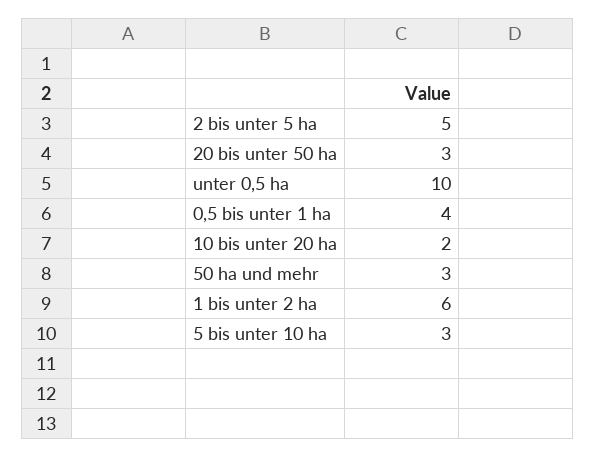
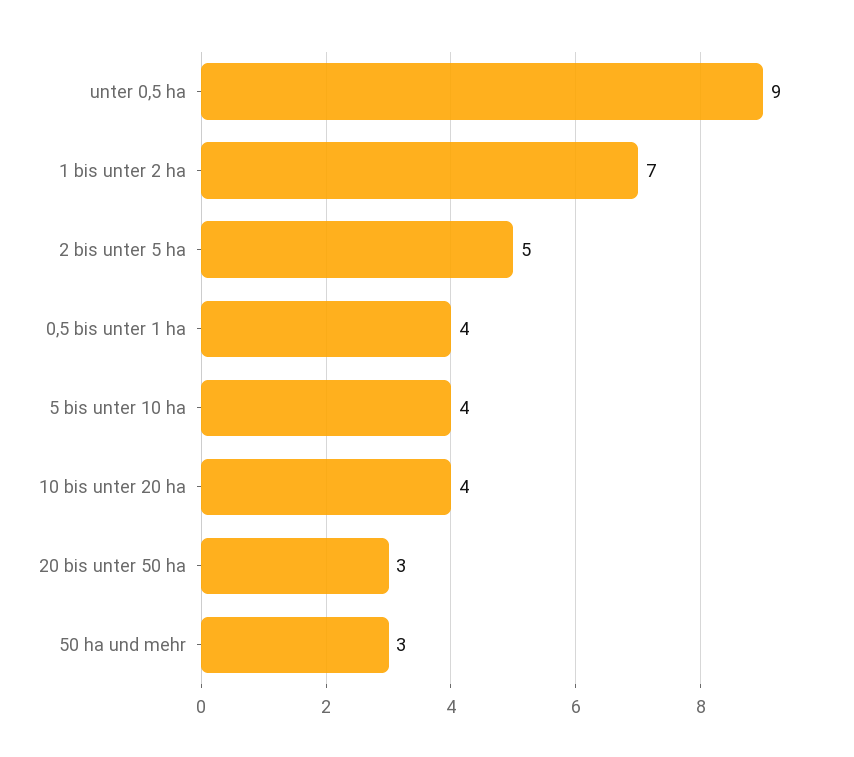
  {
    "2 bis unter 5 ha": 5,
    "20 bis unter 50 ha": 3,
-   "unter 0,5 ha": 10,
+   "unter 0,5 ha": 9,
    "0,5 bis unter 1 ha": 4,
-   "10 bis unter 20 ha": 2,
+   "10 bis unter 20 ha": 4,
    "50 ha und mehr": 3,
-   "1 bis unter 2 ha": 6,
+   "1 bis unter 2 ha": 7,
-   "5 bis unter 10 ha": 3
+   "5 bis unter 10 ha": 4
  }

